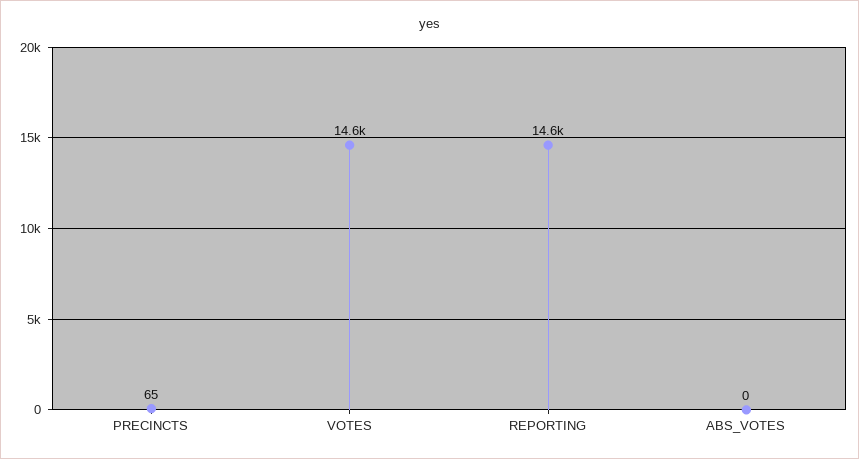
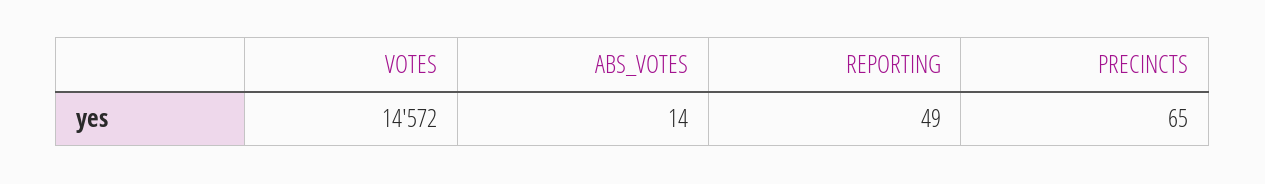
  {
    "PRECINCTS": 65,
    "VOTES": 14572,
-   "REPORTING": 14600,
+   "REPORTING": 49,
-   "ABS_VOTES": 0
+   "ABS_VOTES": 14
  }

